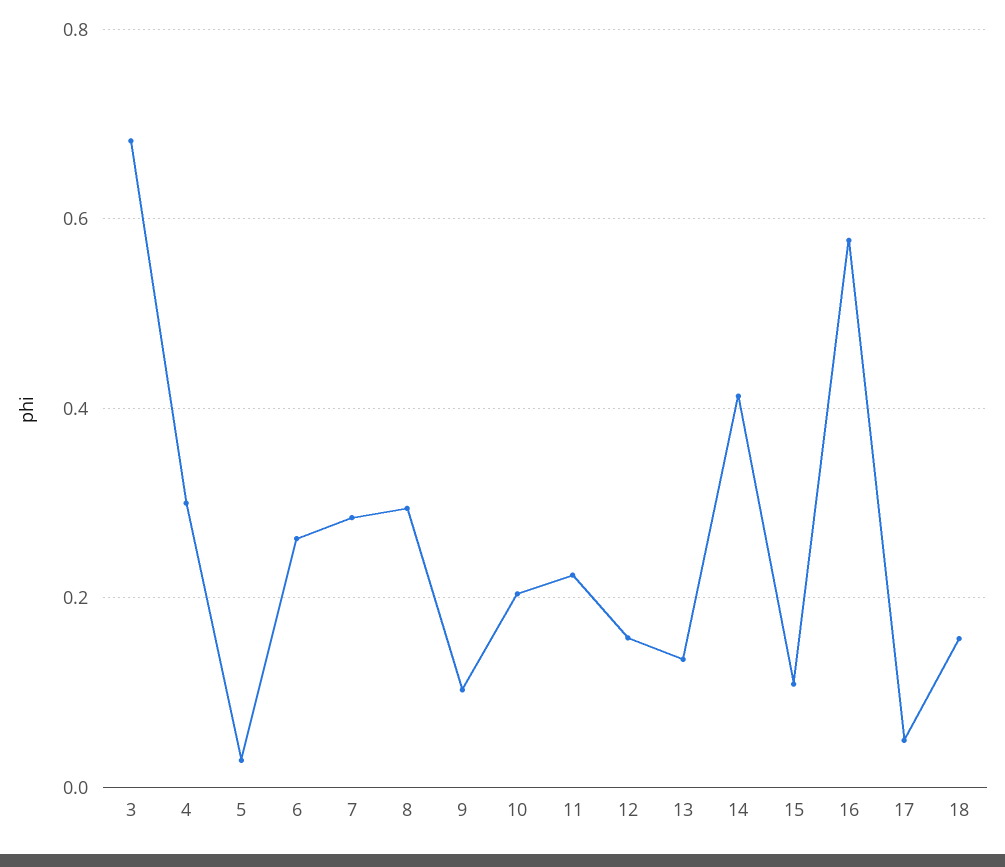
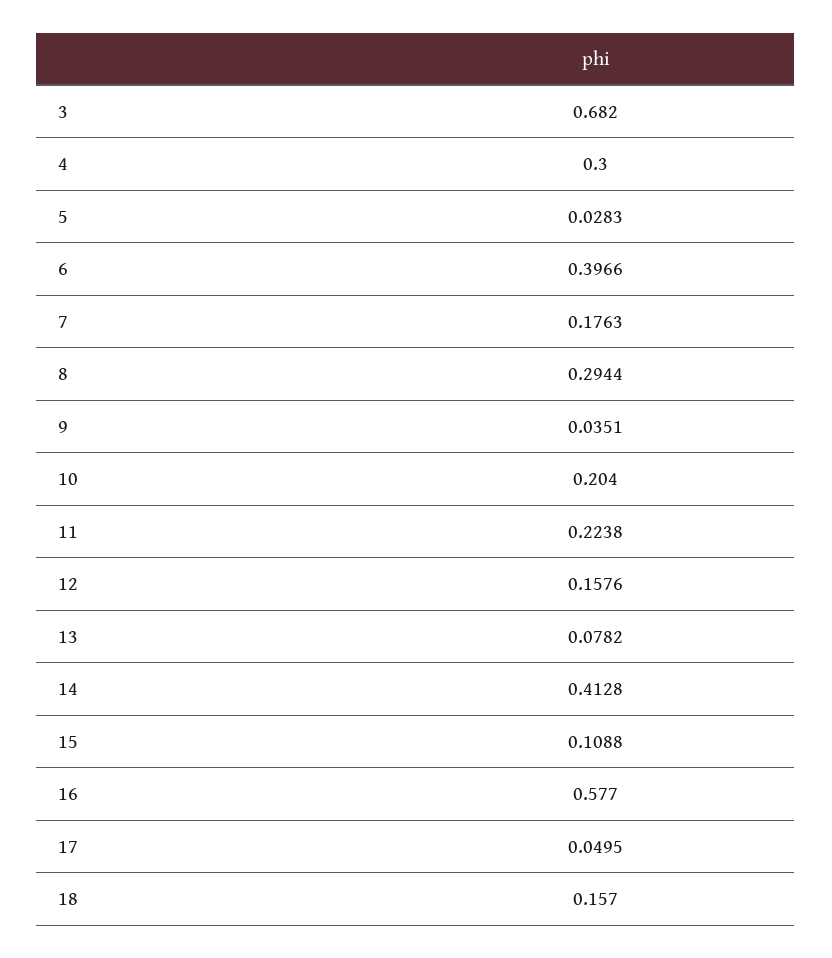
  {
    "3": 0.682,
    "4": 0.3,
    "5": 0.0283,
-   "6": 0.26,
+   "6": 0.3966,
-   "7": 0.28,
+   "7": 0.1763,
    "8": 0.2944,
-   "9": 0.1,
+   "9": 0.0351,
    "10": 0.204,
    "11": 0.2238,
    "12": 0.1576,
-   "13": 0.14,
+   "13": 0.0782,
    "14": 0.4128,
    "15": 0.1088,
    "16": 0.577,
    "17": 0.0495,
    "18": 0.157
  }

